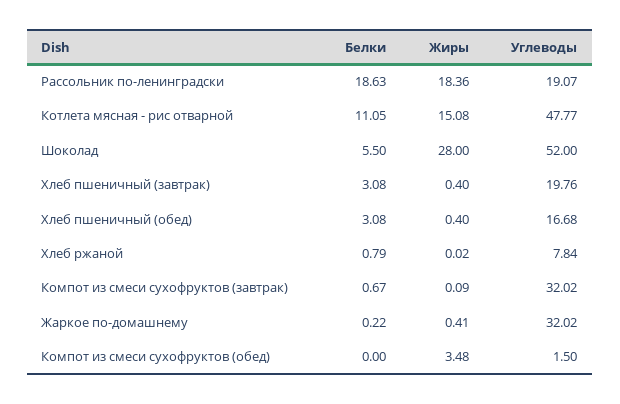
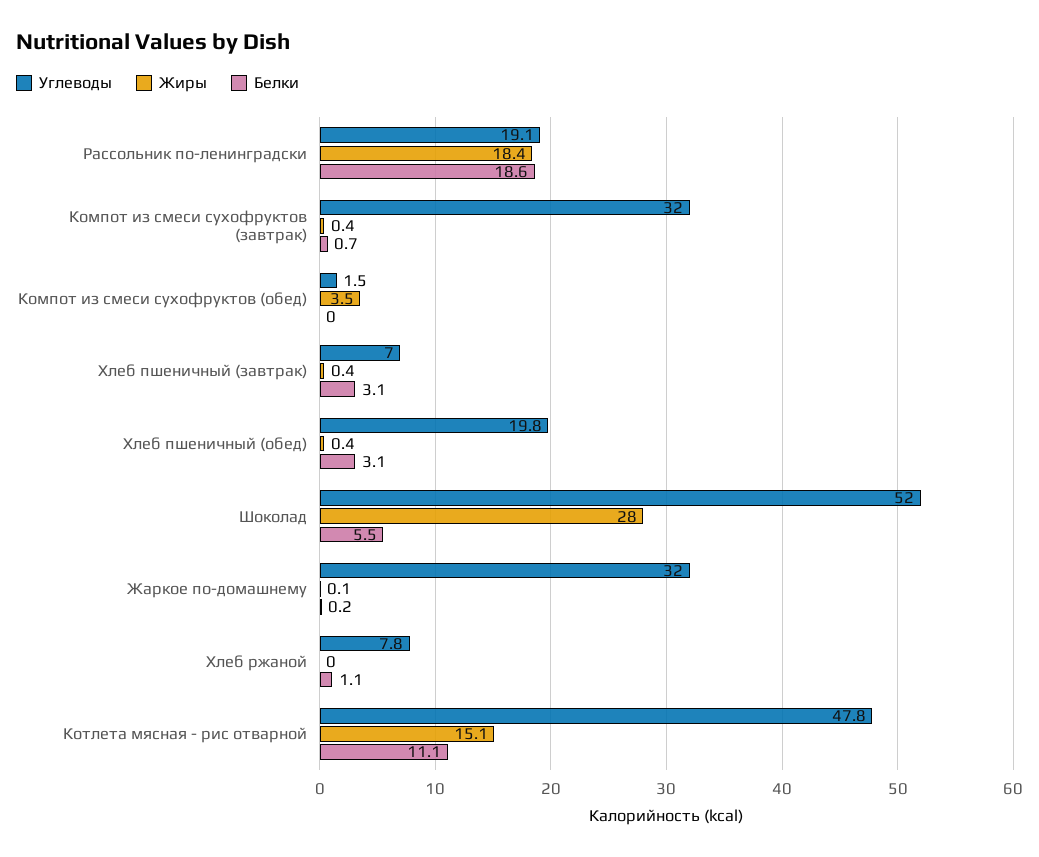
  {
    "Белки": {
      "Рассольник по-ленинградски": 18.63,
      "Котлета мясная - рис отварной": 11.05,
      "Шоколад": 5.5,
      "Хлеб пшеничный (завтрак)": 3.08,
      "Хлеб пшеничный (обед)": 3.08,
-     "Хлеб ржаной": 0.79,
+     "Хлеб ржаной": 1.1,
      "Компот из смеси сухофруктов (завтрак)": 0.67,
      "Жаркое по-домашнему": 0.22,
      "Компот из смеси сухофруктов (обед)": 0
    },
    "Жиры": {
      "Рассольник по-ленинградски": 18.36,
      "Котлета мясная - рис отварной": 15.08,
      "Шоколад": 28,
      "Хлеб пшеничный (завтрак)": 0.4,
      "Хлеб пшеничный (обед)": 0.4,
      "Хлеб ржаной": 0.02,
-     "Компот из смеси сухофруктов (завтрак)": 0.09,
+     "Компот из смеси сухофруктов (завтрак)": 0.4,
-     "Жаркое по-домашнему": 0.41,
+     "Жаркое по-домашнему": 0.1,
      "Компот из смеси сухофруктов (обед)": 3.48
    },
    "Углеводы": {
      "Рассольник по-ленинградски": 19.07,
      "Котлета мясная - рис отварной": 47.77,
      "Шоколад": 52,
-     "Хлеб пшеничный (завтрак)": 19.76,
+     "Хлеб пшеничный (завтрак)": 7,
-     "Хлеб пшеничный (обед)": 16.68,
+     "Хлеб пшеничный (обед)": 19.8,
      "Хлеб ржаной": 7.84,
      "Компот из смеси сухофруктов (завтрак)": 32.02,
      "Жаркое по-домашнему": 32.02,
      "Компот из смеси сухофруктов (обед)": 1.5
    }
  }

